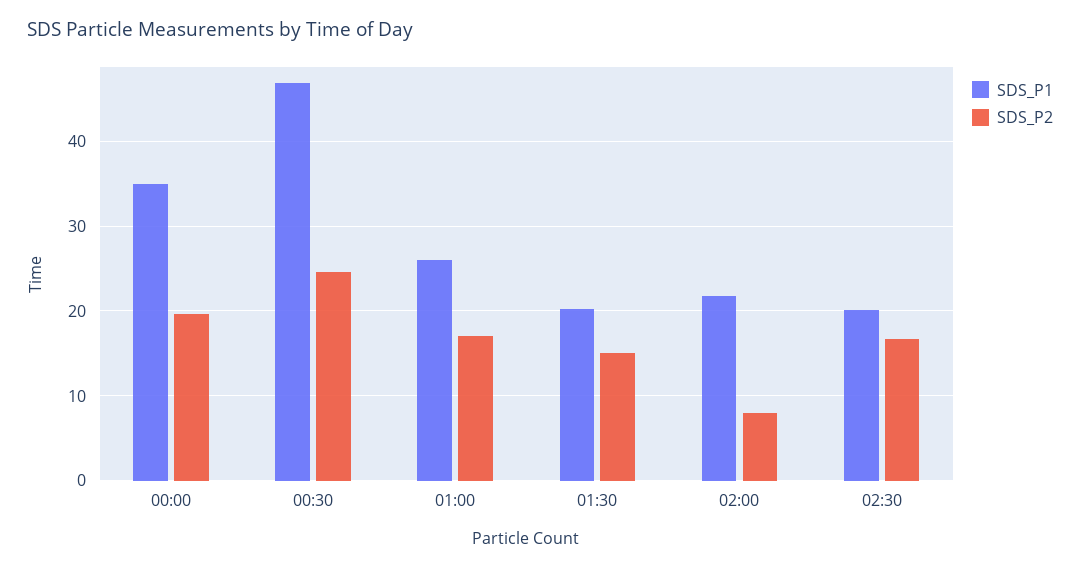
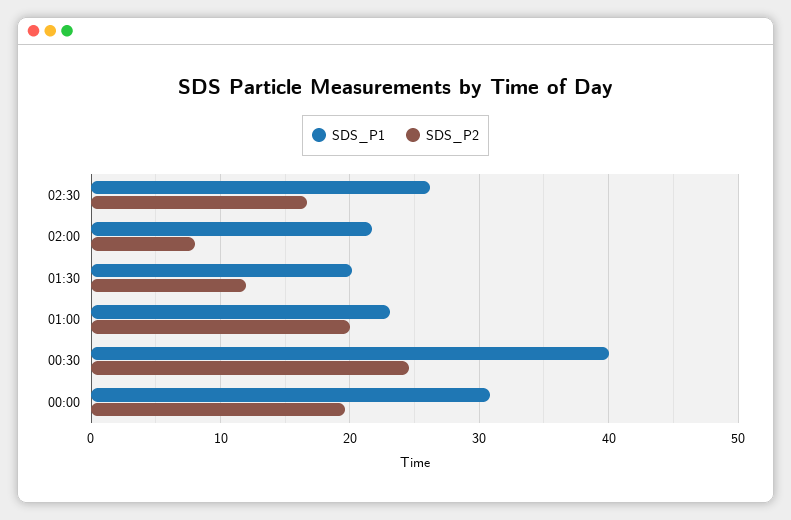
  {
    "SDS_P1": {
-     "00:00": 35,
+     "00:00": 31,
-     "00:30": 47,
+     "00:30": 40,
-     "01:00": 26,
+     "01:00": 23,
      "01:30": 20,
      "02:00": 22,
-     "02:30": 20
+     "02:30": 26
    },
    "SDS_P2": {
      "00:00": 20,
      "00:30": 25,
-     "01:00": 17,
+     "01:00": 20,
-     "01:30": 15,
+     "01:30": 12,
      "02:00": 8,
      "02:30": 17
    }
  }

